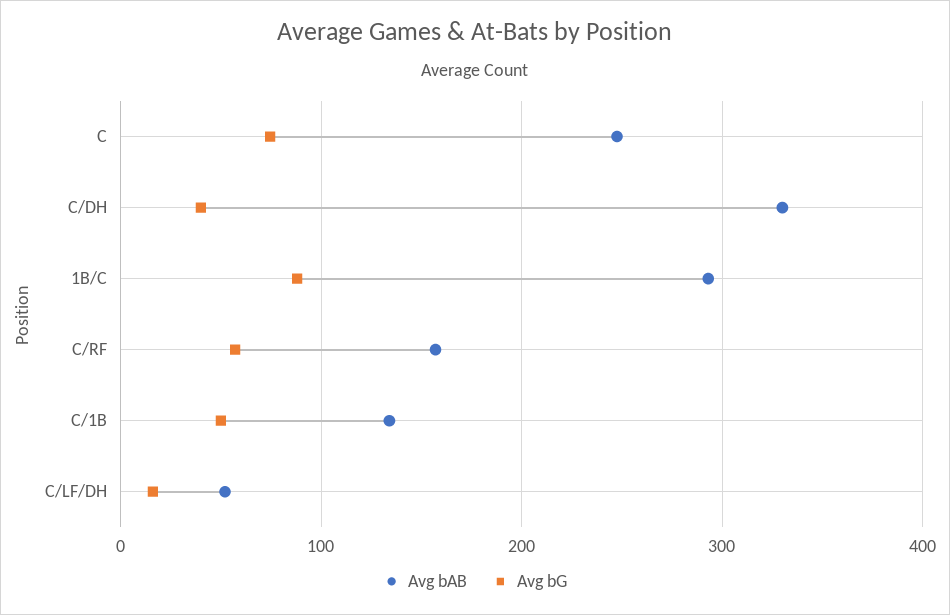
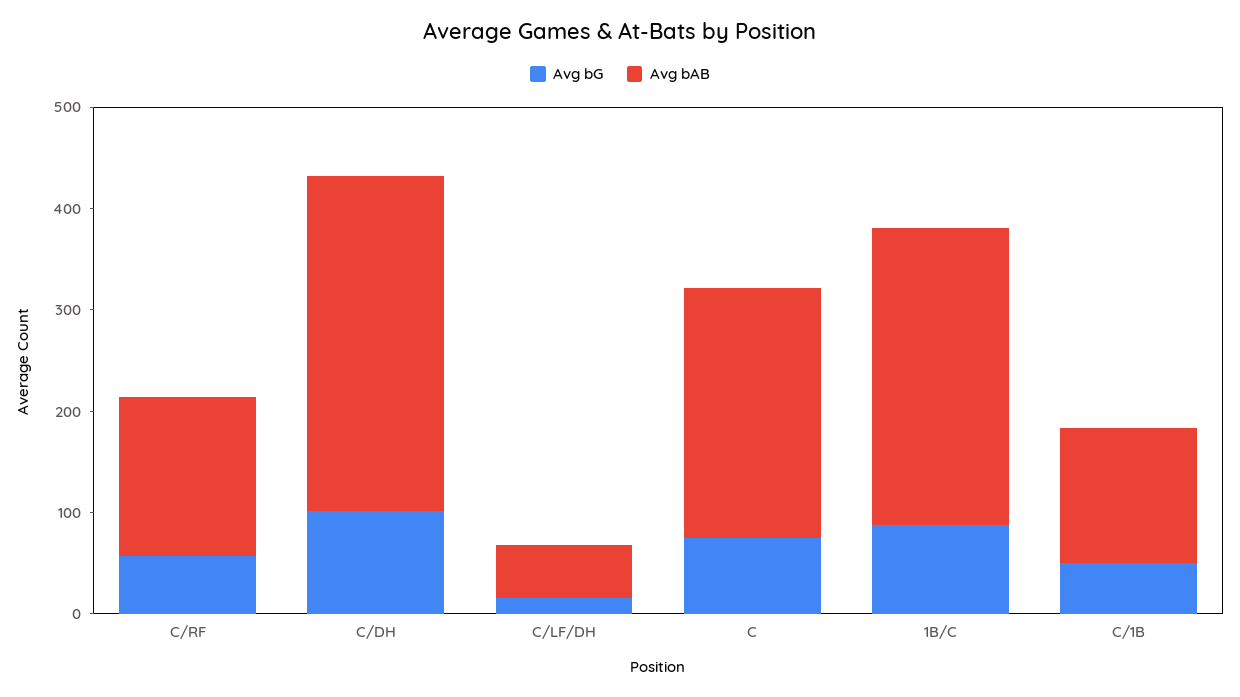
  {
    "Avg bAB": {
      "C": 250,
      "C/DH": 330,
      "1B/C": 290,
      "C/RF": 160,
      "C/1B": 130,
      "C/LF/DH": 50
    },
    "Avg bG": {
      "C": 70,
-     "C/DH": 40,
+     "C/DH": 100,
      "1B/C": 90,
      "C/RF": 60,
      "C/1B": 50,
      "C/LF/DH": 20
    }
  }

